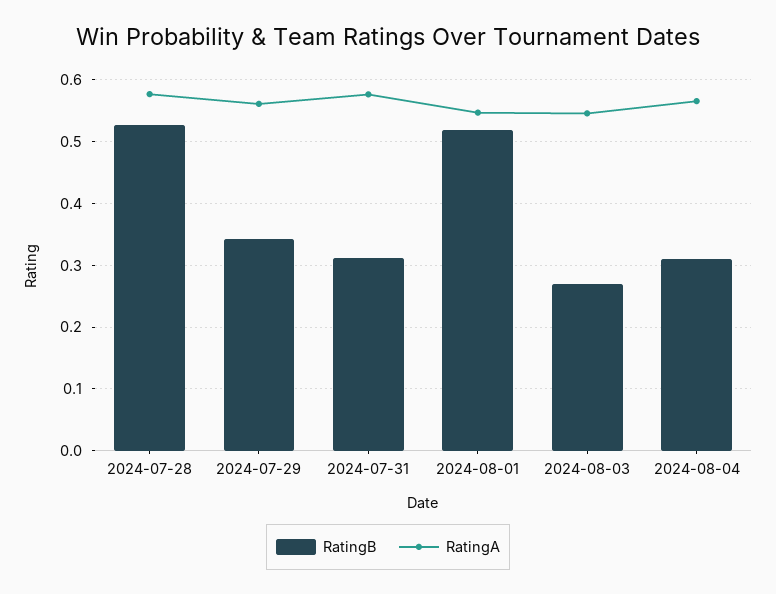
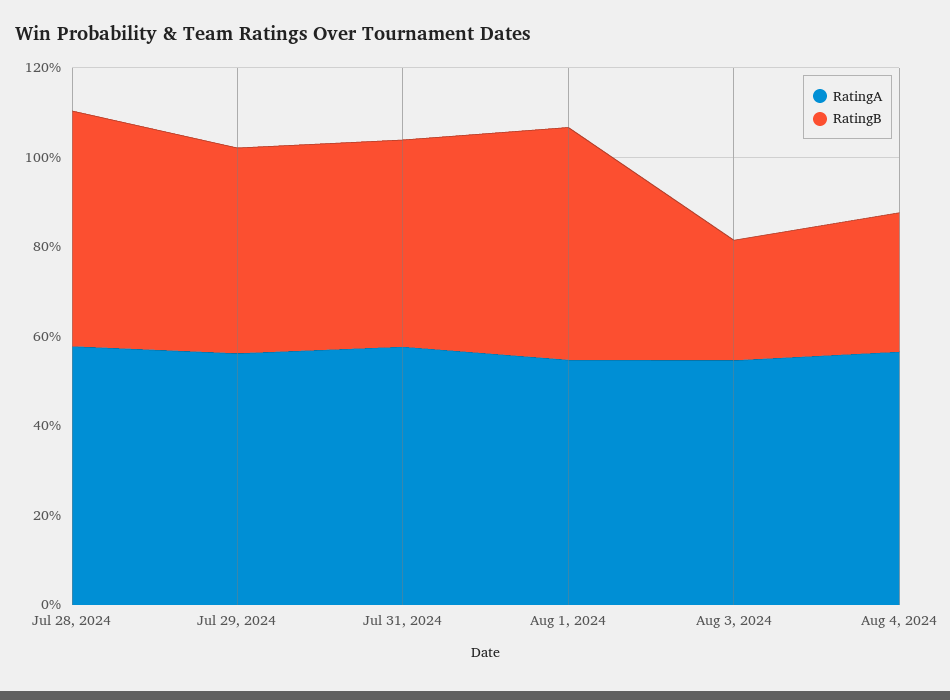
  {
    "RatingB": {
      "2024-07-28": 0.53,
-     "2024-07-29": 0.34,
+     "2024-07-29": 0.45,
-     "2024-07-31": 0.31,
+     "2024-07-31": 0.45,
      "2024-08-01": 0.52,
      "2024-08-03": 0.27,
      "2024-08-04": 0.31
    },
    "RatingA": {
      "2024-07-28": 0.58,
      "2024-07-29": 0.56,
      "2024-07-31": 0.58,
      "2024-08-01": 0.55,
      "2024-08-03": 0.55,
      "2024-08-04": 0.57
    }
  }

